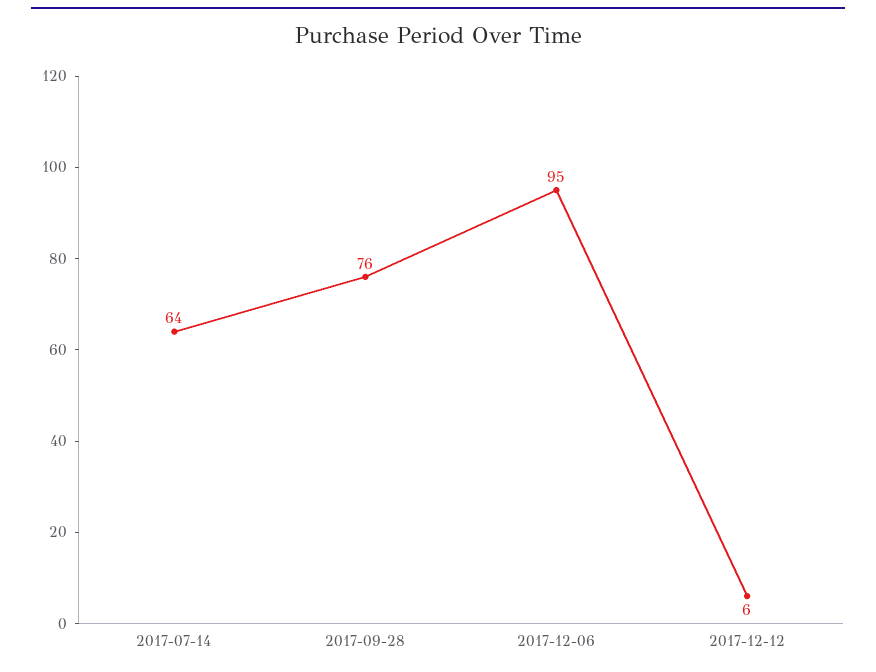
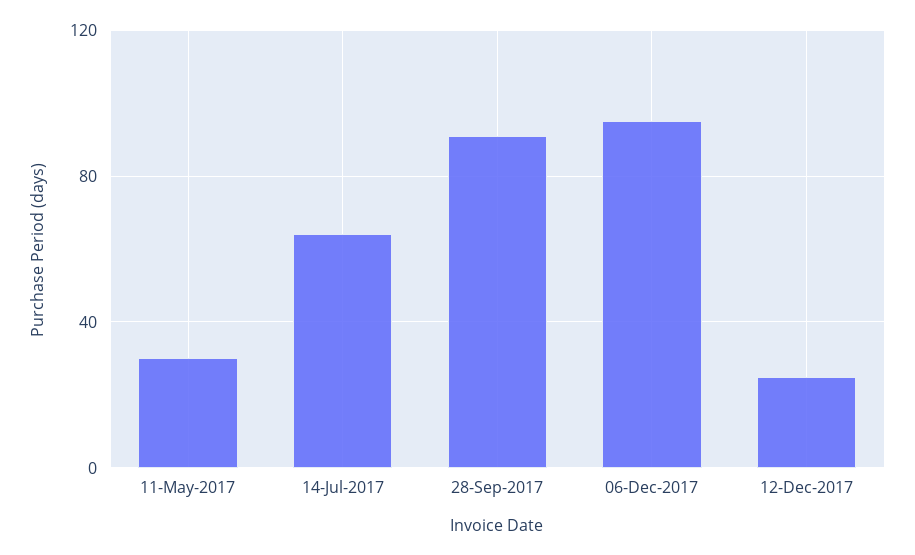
  {
    "2017-07-14": 64,
-   "2017-09-28": 76,
+   "2017-09-28": 90,
    "2017-12-06": 95,
-   "2017-12-12": 6
+   "2017-12-12": 25,
+   "11-May-2017": 30
  }

